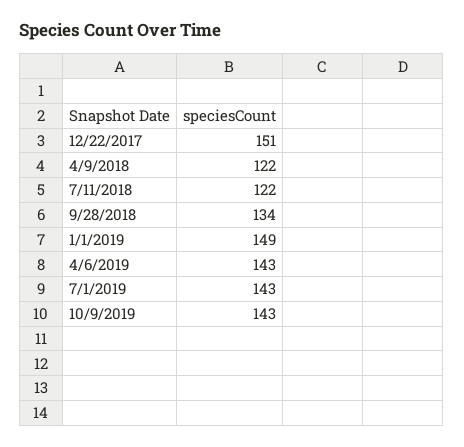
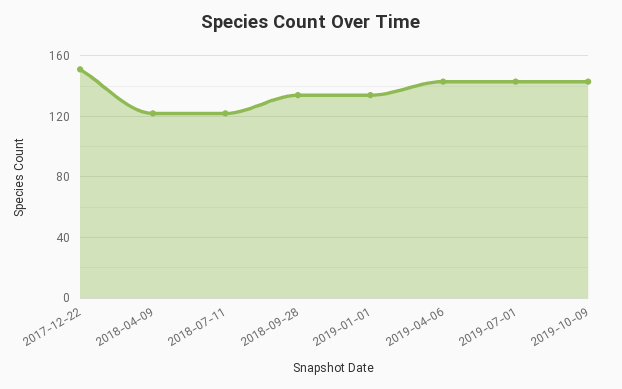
  {
    "12/22/2017": 151,
    "4/9/2018": 122,
    "7/11/2018": 122,
    "9/28/2018": 134,
-   "1/1/2019": 149,
+   "1/1/2019": 135,
    "4/6/2019": 143,
    "7/1/2019": 143,
    "10/9/2019": 143
  }

